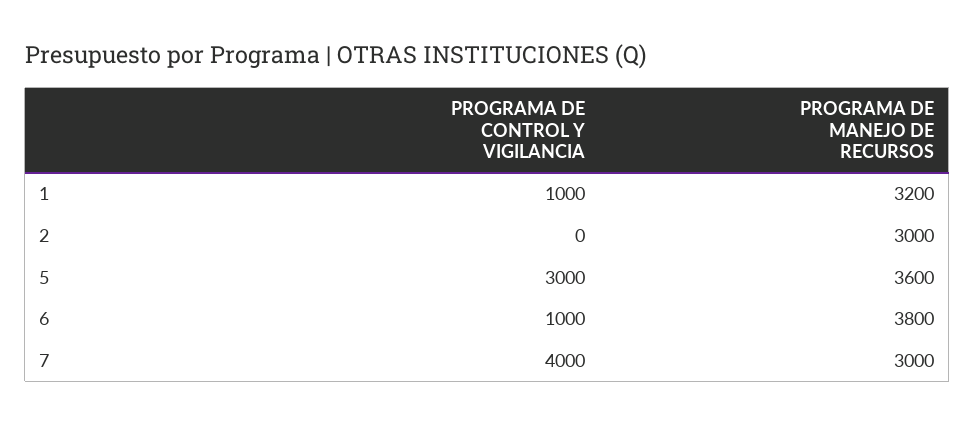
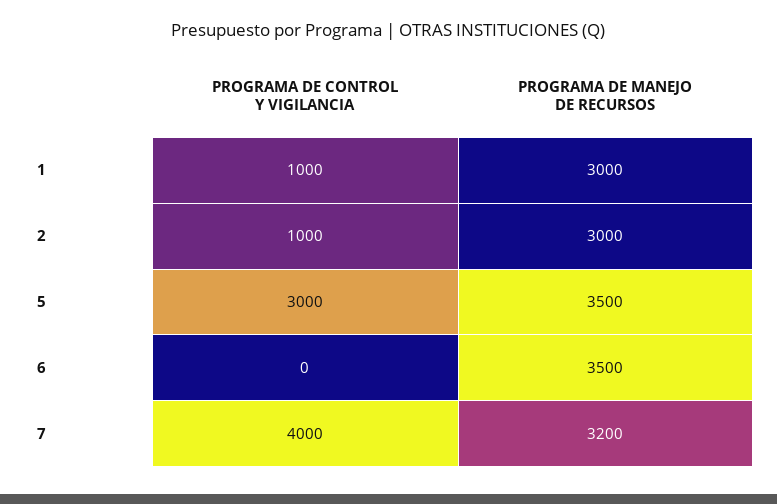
  {
    "PROGRAMA DE CONTROL Y VIGILANCIA": {
      "1": 1000,
-     "2": 0,
+     "2": 1000,
      "5": 3000,
-     "6": 1000,
+     "6": 0,
      "7": 4000
    },
    "PROGRAMA DE MANEJO DE RECURSOS": {
-     "1": 3200,
+     "1": 3000,
      "2": 3000,
-     "5": 3600,
+     "5": 3500,
-     "6": 3800,
+     "6": 3500,
-     "7": 3000
+     "7": 3200
    }
  }

